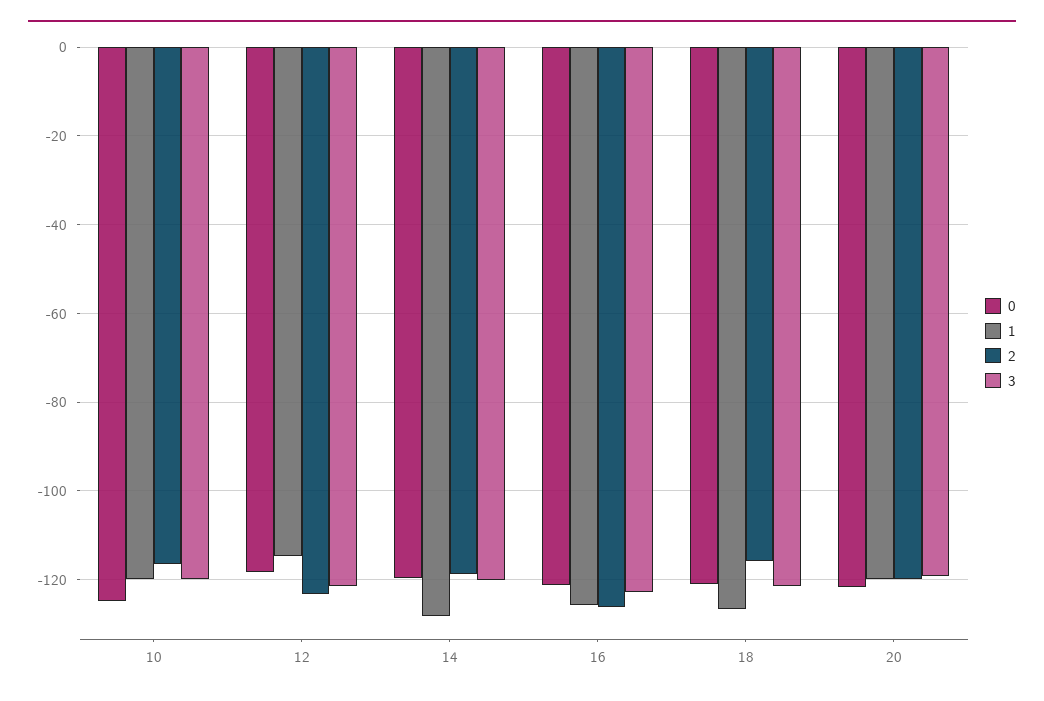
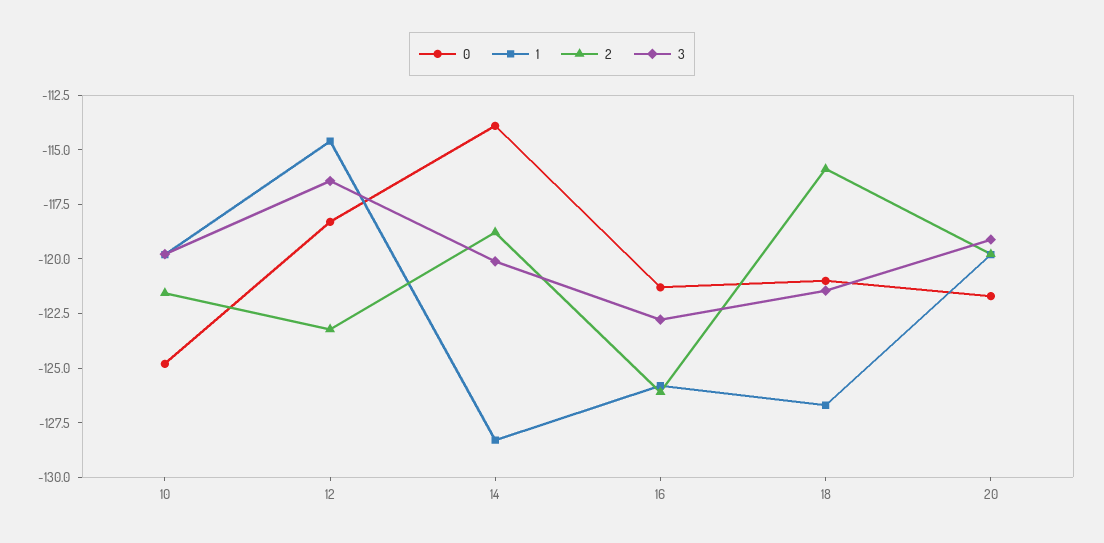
  {
    "0": {
      "10": -125,
      "12": -118.5,
-     "14": -120,
+     "14": -114,
      "16": -121.5,
      "18": -121,
      "20": -121.5
    },
    "1": {
      "10": -120,
      "12": -114.5,
      "14": -128.5,
      "16": -126,
      "18": -126.5,
      "20": -120
    },
    "2": {
-     "10": -116,
+     "10": -121.5,
      "12": -123,
      "14": -119,
      "16": -126,
      "18": -116,
      "20": -120
    },
    "3": {
      "10": -120,
-     "12": -122,
+     "12": -116.5,
      "14": -120,
      "16": -123,
      "18": -121.5,
      "20": -119
    }
  }

